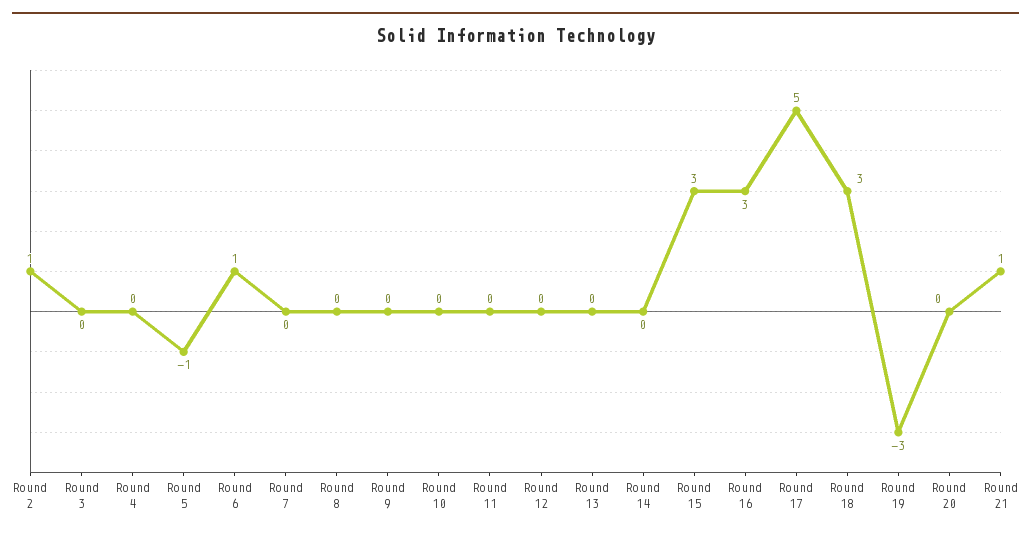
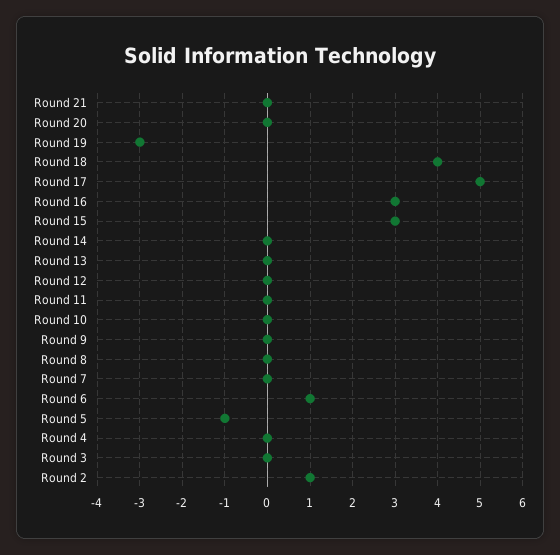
  {
    "Round 2": 1,
    "Round 3": 0,
    "Round 4": 0,
    "Round 5": -1,
    "Round 6": 1,
    "Round 7": 0,
    "Round 8": 0,
    "Round 9": 0,
    "Round 10": 0,
    "Round 11": 0,
    "Round 12": 0,
    "Round 13": 0,
    "Round 14": 0,
    "Round 15": 3,
    "Round 16": 3,
    "Round 17": 5,
-   "Round 18": 3,
+   "Round 18": 4,
    "Round 19": -3,
    "Round 20": 0,
-   "Round 21": 1
+   "Round 21": 0
  }

